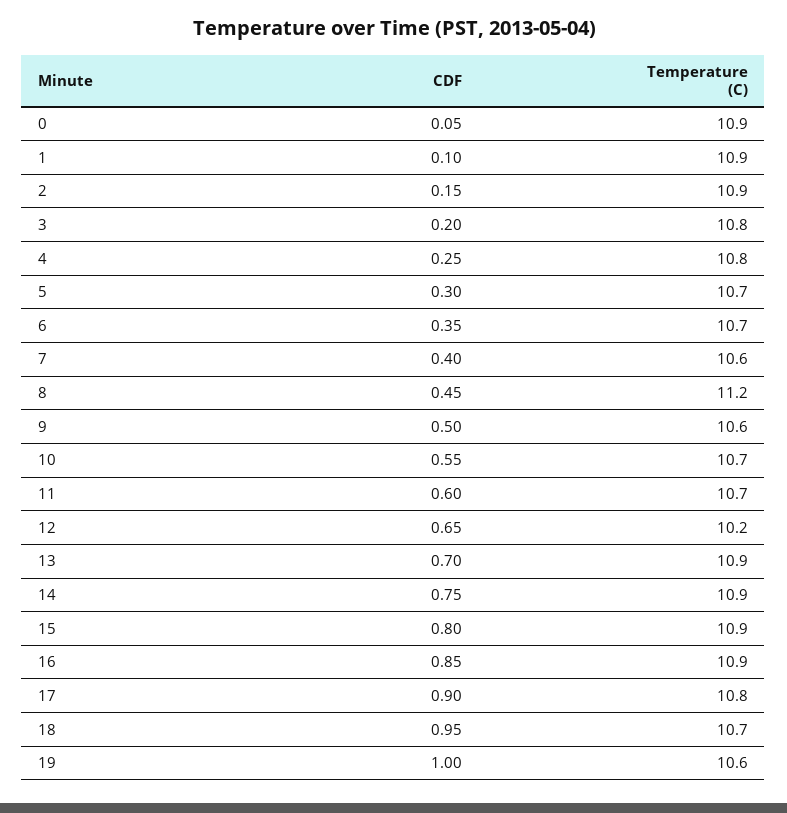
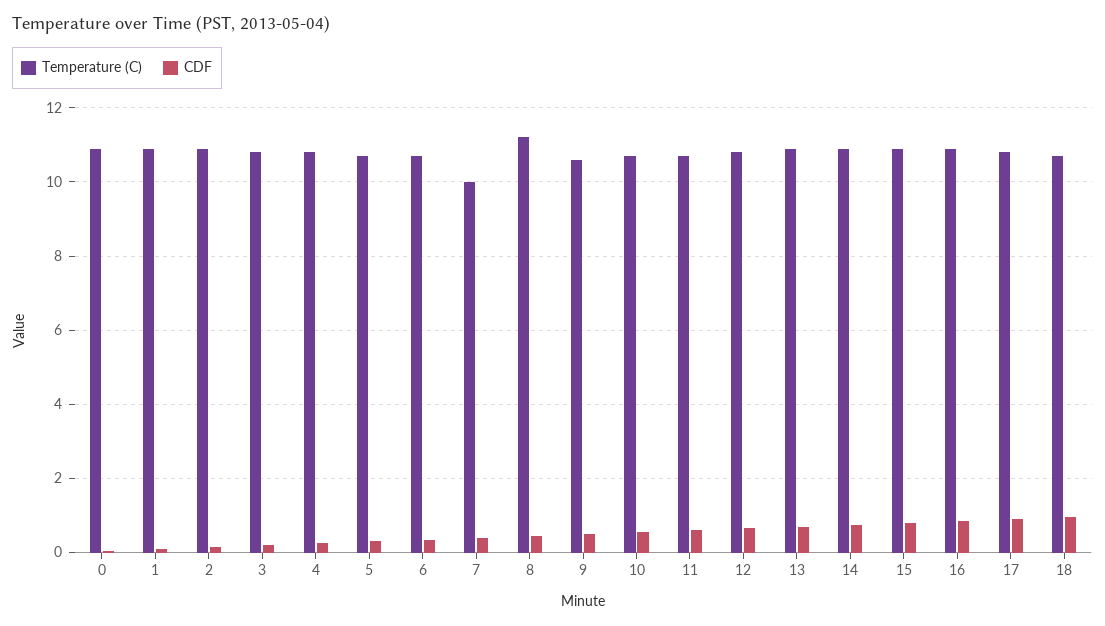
  {
    "CDF": {
      "0": 0.05,
      "1": 0.1,
      "2": 0.15,
      "3": 0.2,
      "4": 0.25,
      "5": 0.3,
      "6": 0.35,
      "7": 0.4,
      "8": 0.45,
      "9": 0.5,
      "10": 0.55,
      "11": 0.6,
      "12": 0.65,
      "13": 0.7,
      "14": 0.75,
      "15": 0.8,
      "16": 0.85,
      "17": 0.9,
-     "18": 0.95,
+     "18": 0.95
-     "19": 1
    },
    "Temperature (C)": {
      "0": 10.9,
      "1": 10.9,
      "2": 10.9,
      "3": 10.8,
      "4": 10.8,
      "5": 10.7,
      "6": 10.7,
-     "7": 10.6,
+     "7": 10,
      "8": 11.2,
      "9": 10.6,
      "10": 10.7,
      "11": 10.7,
-     "12": 10.2,
+     "12": 10.8,
      "13": 10.9,
      "14": 10.9,
      "15": 10.9,
      "16": 10.9,
      "17": 10.8,
-     "18": 10.7,
+     "18": 10.7
-     "19": 10.6
    }
  }

